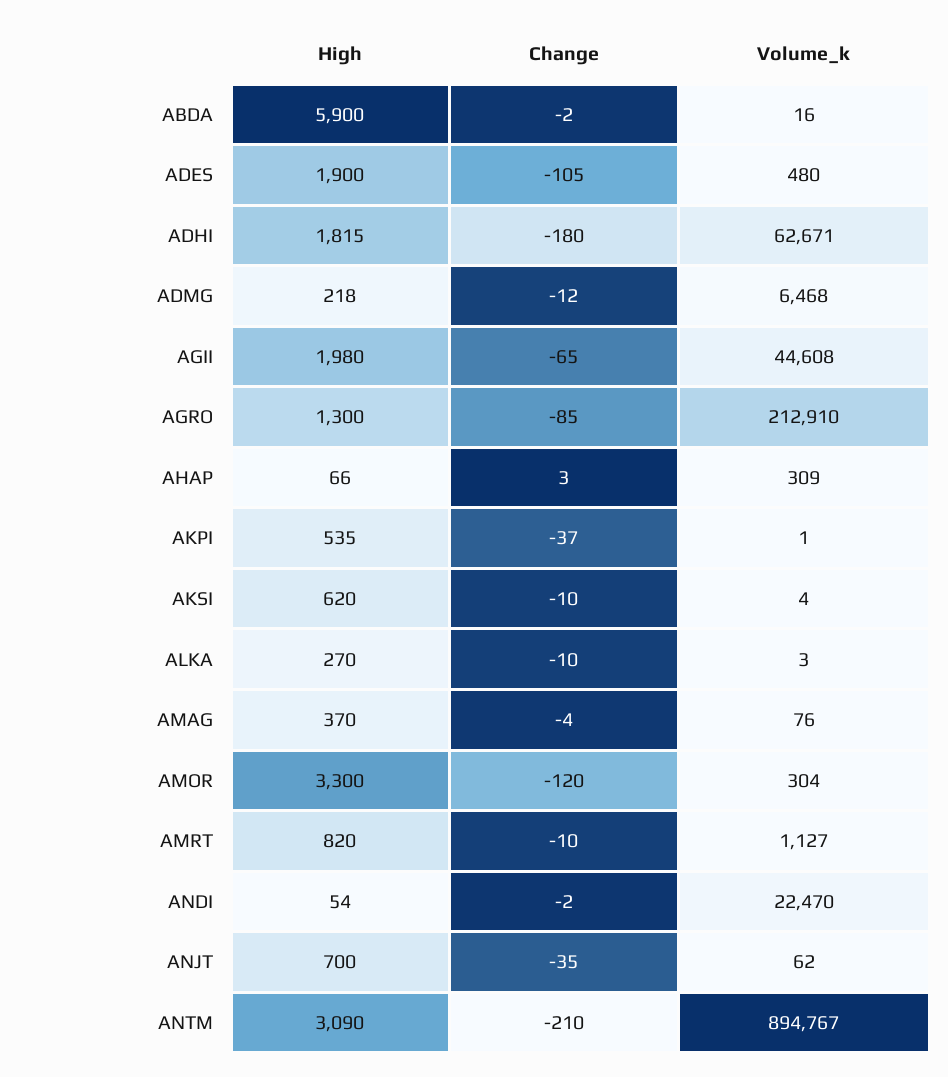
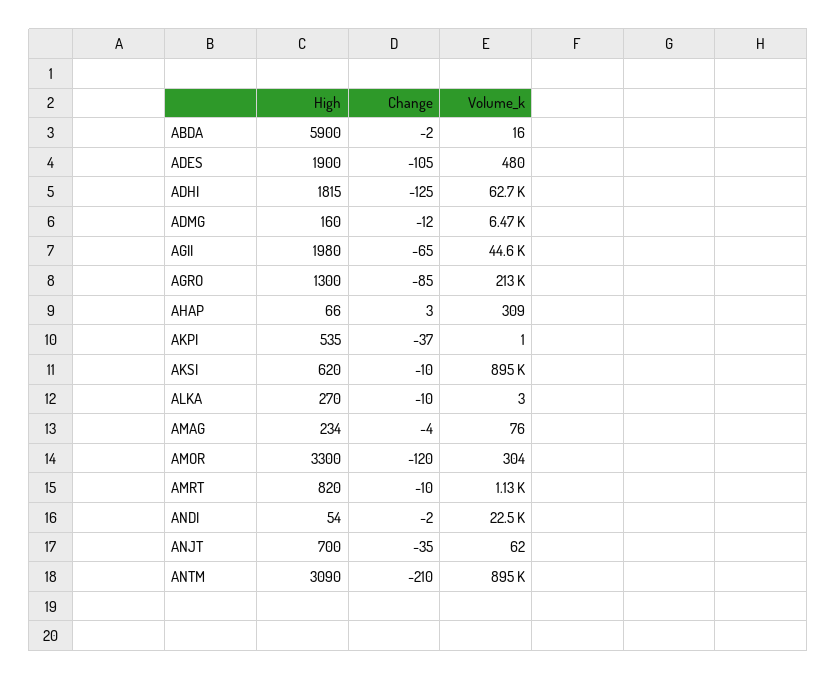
  {
    "High": {
      "ABDA": 5900,
      "ADES": 1900,
      "ADHI": 1815,
-     "ADMG": 218,
+     "ADMG": 160,
      "AGII": 1980,
      "AGRO": 1300,
      "AHAP": 66,
      "AKPI": 535,
      "AKSI": 620,
      "ALKA": 270,
-     "AMAG": 370,
+     "AMAG": 234,
      "AMOR": 3300,
      "AMRT": 820,
      "ANDI": 54,
      "ANJT": 700,
      "ANTM": 3090
    },
    "Change": {
      "ABDA": -2,
      "ADES": -105,
-     "ADHI": -180,
+     "ADHI": -125,
      "ADMG": -12,
      "AGII": -65,
      "AGRO": -85,
      "AHAP": 3,
      "AKPI": -37,
      "AKSI": -10,
      "ALKA": -10,
      "AMAG": -4,
      "AMOR": -120,
      "AMRT": -10,
      "ANDI": -2,
      "ANJT": -35,
      "ANTM": -210
    },
    "Volume_k": {
      "ABDA": 16,
      "ADES": 480,
      "ADHI": 62671,
      "ADMG": 6468,
      "AGII": 44608,
      "AGRO": 212910,
      "AHAP": 309,
      "AKPI": 1,
-     "AKSI": 4,
+     "AKSI": 895000,
      "ALKA": 3,
      "AMAG": 76,
      "AMOR": 304,
      "AMRT": 1127,
      "ANDI": 22470,
      "ANJT": 62,
      "ANTM": 894767
    }
  }

